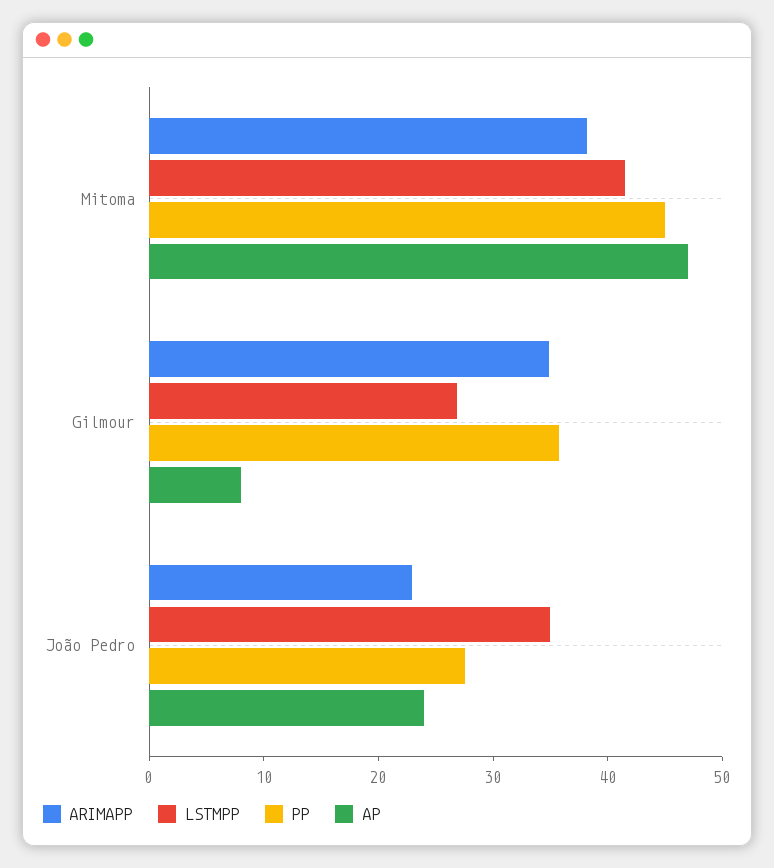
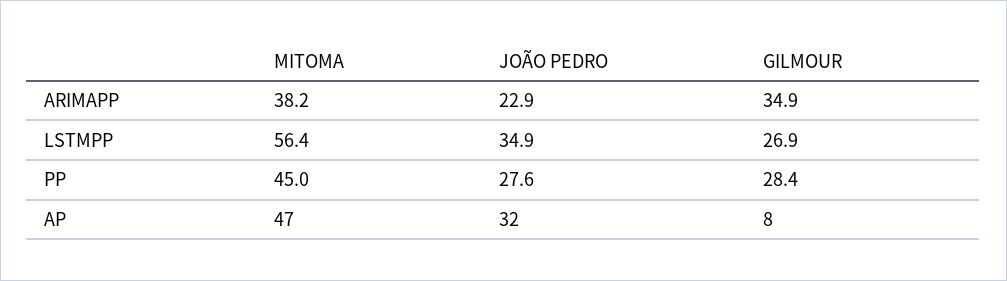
  {
    "ARIMAPP": {
      "Mitoma": 38.2,
      "Gilmour": 34.9,
      "João Pedro": 22.9
    },
    "LSTMPP": {
-     "Mitoma": 42,
+     "Mitoma": 56.4,
      "Gilmour": 26.9,
      "João Pedro": 34.9
    },
    "PP": {
      "Mitoma": 45,
-     "Gilmour": 36,
+     "Gilmour": 28.4,
      "João Pedro": 27.6
    },
    "AP": {
      "Mitoma": 47,
      "Gilmour": 8,
-     "João Pedro": 24
+     "João Pedro": 32
    }
  }

